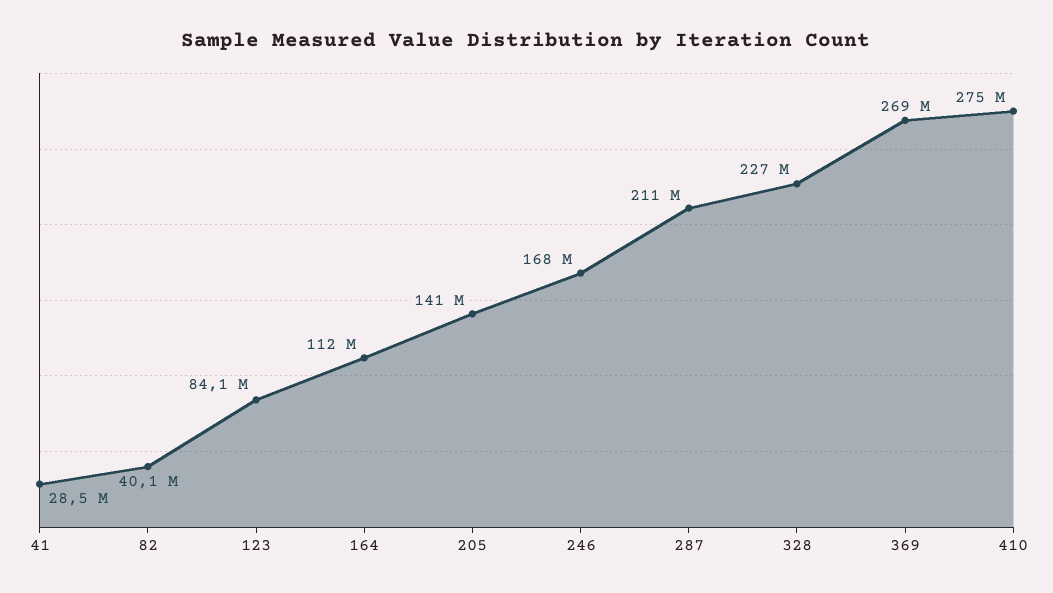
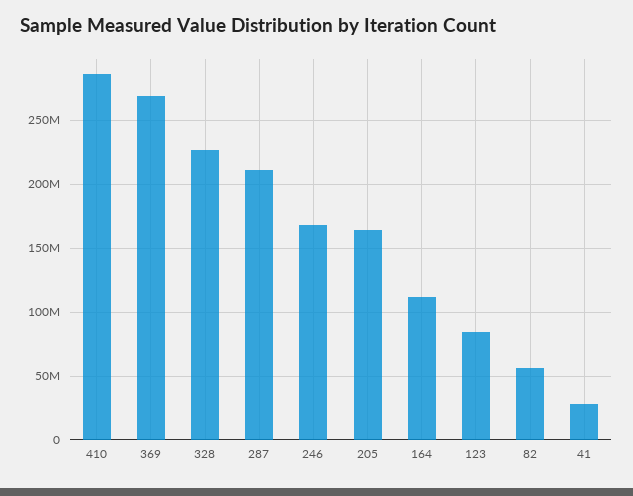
  {
    "41": 28500000,
-   "82": 40100000,
+   "82": 55000000,
    "123": 84100000,
    "164": 112000000,
-   "205": 141000000,
+   "205": 165000000,
    "246": 168000000,
    "287": 211000000,
    "328": 227000000,
    "369": 269000000,
-   "410": 275000000
+   "410": 285000000
  }

